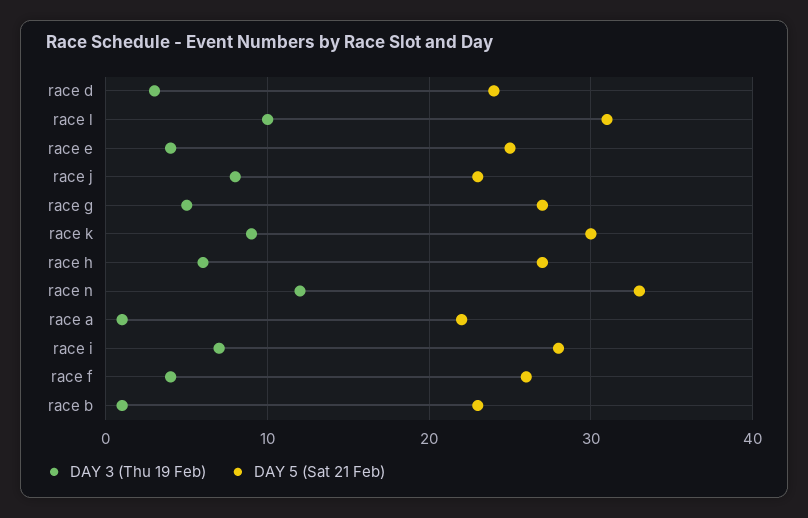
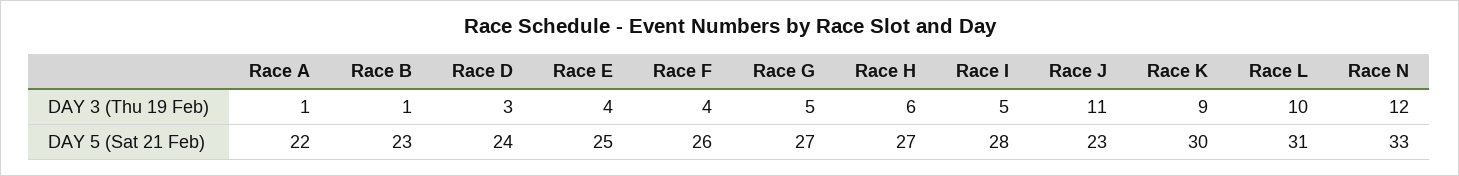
  {
    "DAY 3 (Thu 19 Feb)": {
      "race d": 3,
      "race l": 10,
      "race e": 4,
-     "race j": 8,
+     "race j": 11,
      "race g": 5,
      "race k": 9,
      "race h": 6,
      "race n": 12,
      "race a": 1,
-     "race i": 7,
+     "race i": 5,
      "race f": 4,
      "race b": 1
    },
    "DAY 5 (Sat 21 Feb)": {
      "race d": 24,
      "race l": 31,
      "race e": 25,
      "race j": 23,
      "race g": 27,
      "race k": 30,
      "race h": 27,
      "race n": 33,
      "race a": 22,
      "race i": 28,
      "race f": 26,
      "race b": 23
    }
  }

